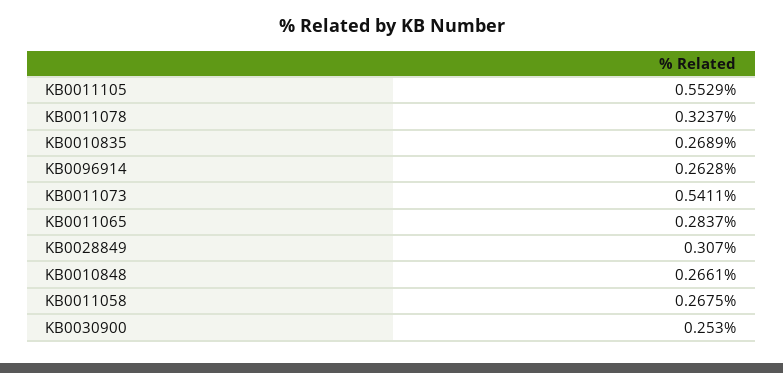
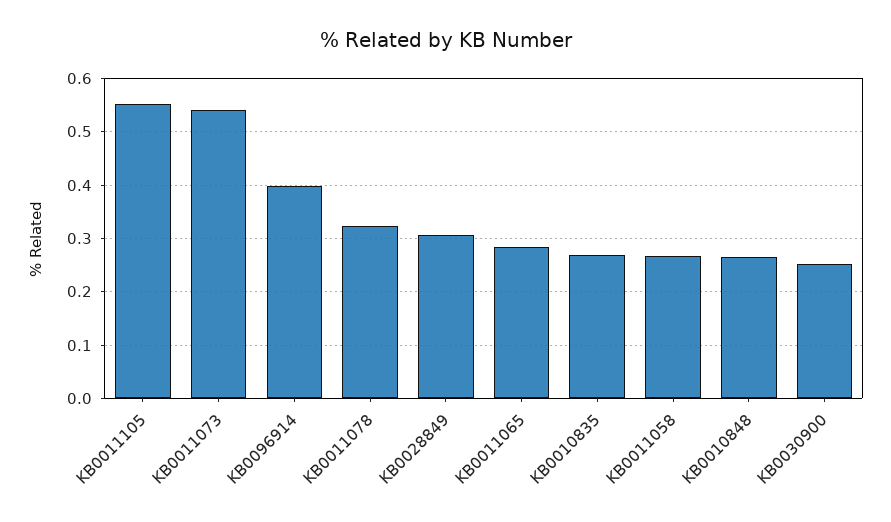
  {
    "KB0011105": 0.5529,
    "KB0011078": 0.3237,
    "KB0010835": 0.2689,
-   "KB0096914": 0.2628,
+   "KB0096914": 0.4,
    "KB0011073": 0.5411,
    "KB0011065": 0.2837,
    "KB0028849": 0.307,
    "KB0010848": 0.2661,
    "KB0011058": 0.2675,
    "KB0030900": 0.253
  }

